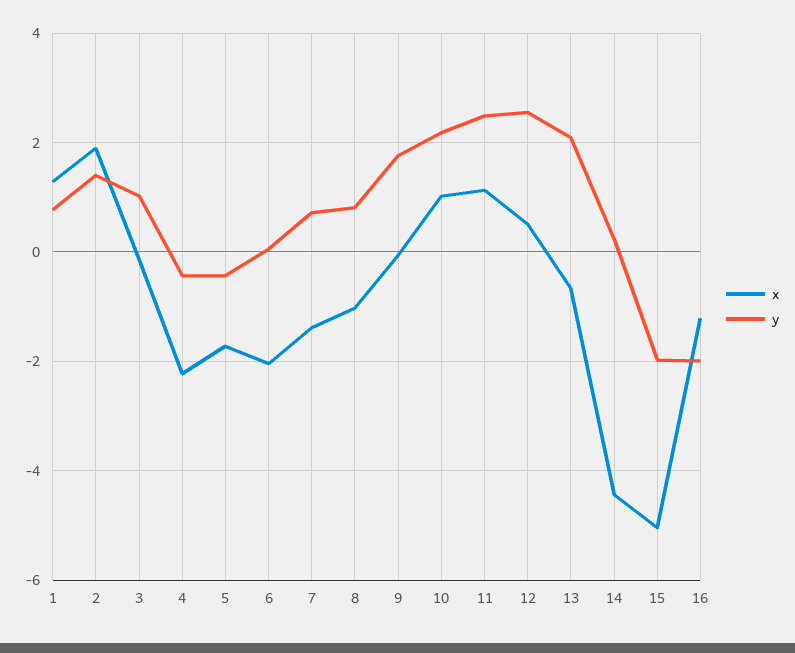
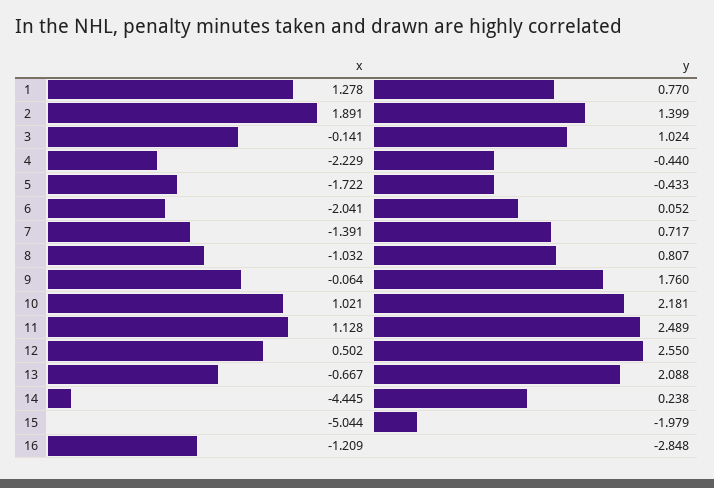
  {
    "x": {
      "1": 1.278,
      "2": 1.891,
      "3": -0.141,
      "4": -2.229,
      "5": -1.722,
      "6": -2.041,
      "7": -1.391,
      "8": -1.032,
      "9": -0.064,
      "10": 1.021,
      "11": 1.128,
      "12": 0.502,
      "13": -0.667,
      "14": -4.445,
      "15": -5.044,
      "16": -1.209
    },
    "y": {
      "1": 0.77,
      "2": 1.399,
      "3": 1.024,
      "4": -0.44,
      "5": -0.433,
      "6": 0.052,
      "7": 0.717,
      "8": 0.807,
      "9": 1.76,
      "10": 2.181,
      "11": 2.489,
      "12": 2.55,
      "13": 2.088,
      "14": 0.238,
      "15": -1.979,
-     "16": -2
+     "16": -2.848
    }
  }

